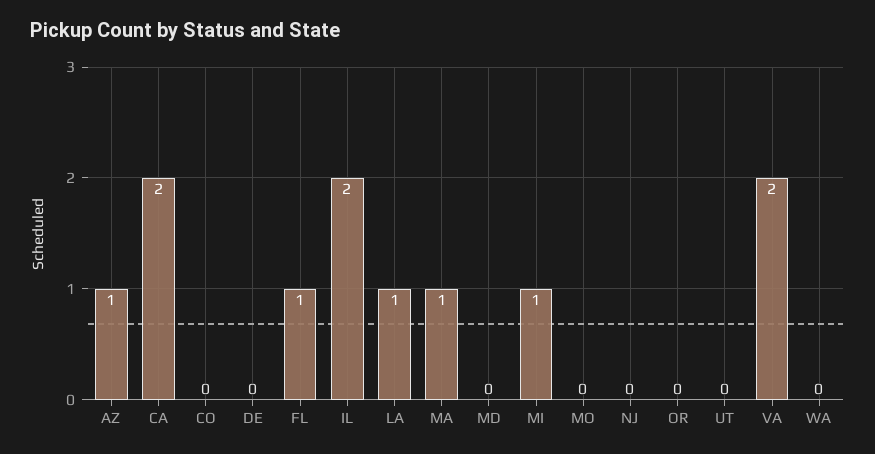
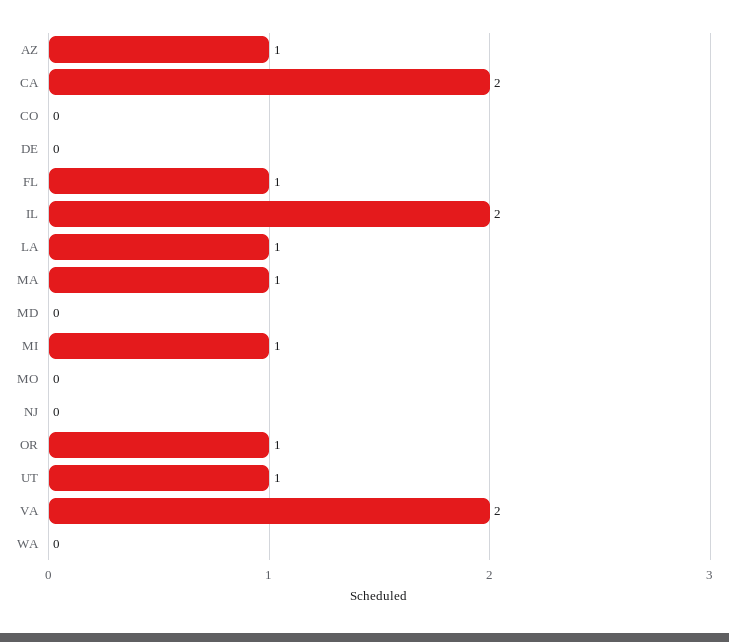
  {
    "AZ": 1,
    "CA": 2,
    "CO": 0,
    "DE": 0,
    "FL": 1,
    "IL": 2,
    "LA": 1,
    "MA": 1,
    "MD": 0,
    "MI": 1,
    "MO": 0,
    "NJ": 0,
-   "OR": 0,
+   "OR": 1,
-   "UT": 0,
+   "UT": 1,
    "VA": 2,
    "WA": 0
  }

